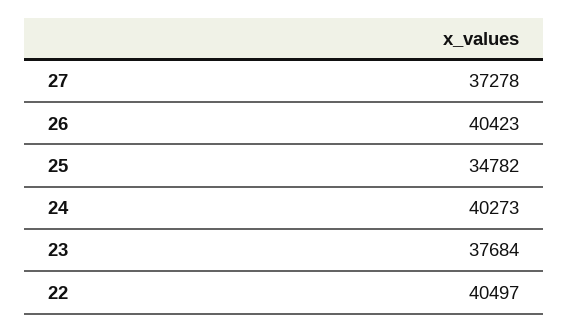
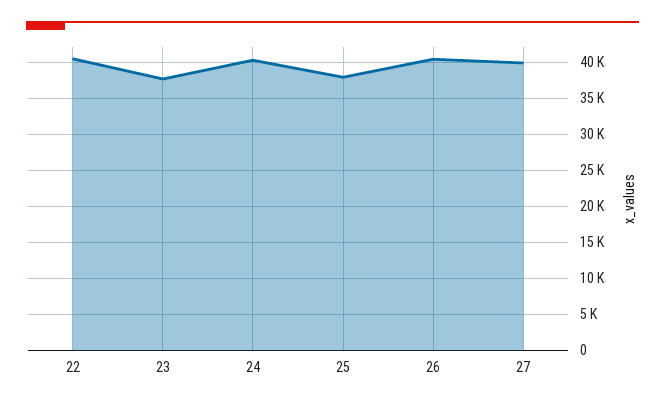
  {
-   "27": 37278,
+   "27": 40000,
    "26": 40423,
-   "25": 34782,
+   "25": 38000,
    "24": 40273,
    "23": 37684,
    "22": 40497
  }

